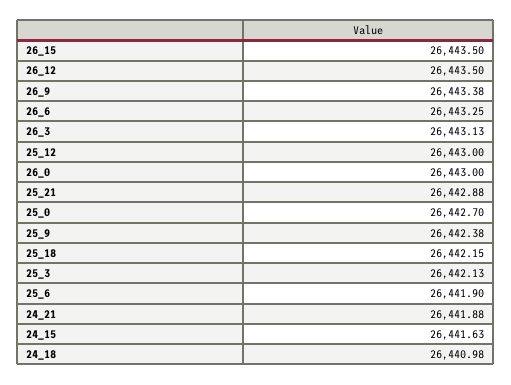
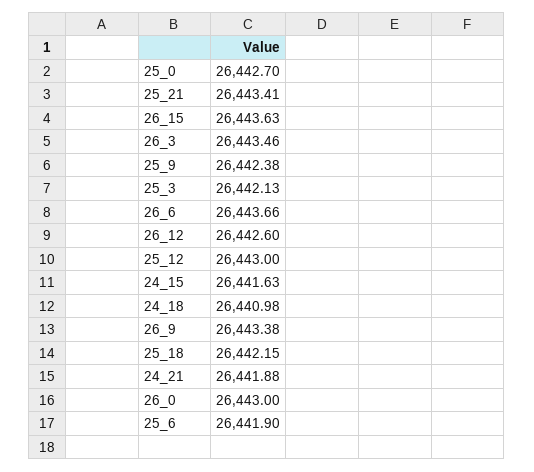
  {
-   "26_15": 26443.5,
+   "26_15": 26443.63,
-   "26_12": 26443.5,
+   "26_12": 26442.6,
    "26_9": 26443.38,
-   "26_6": 26443.25,
+   "26_6": 26443.66,
-   "26_3": 26443.13,
+   "26_3": 26443.46,
    "25_12": 26443,
    "26_0": 26443,
-   "25_21": 26442.88,
+   "25_21": 26443.41,
    "25_0": 26442.7,
    "25_9": 26442.38,
    "25_18": 26442.15,
    "25_3": 26442.13,
    "25_6": 26441.9,
    "24_21": 26441.88,
    "24_15": 26441.63,
    "24_18": 26440.98
  }

